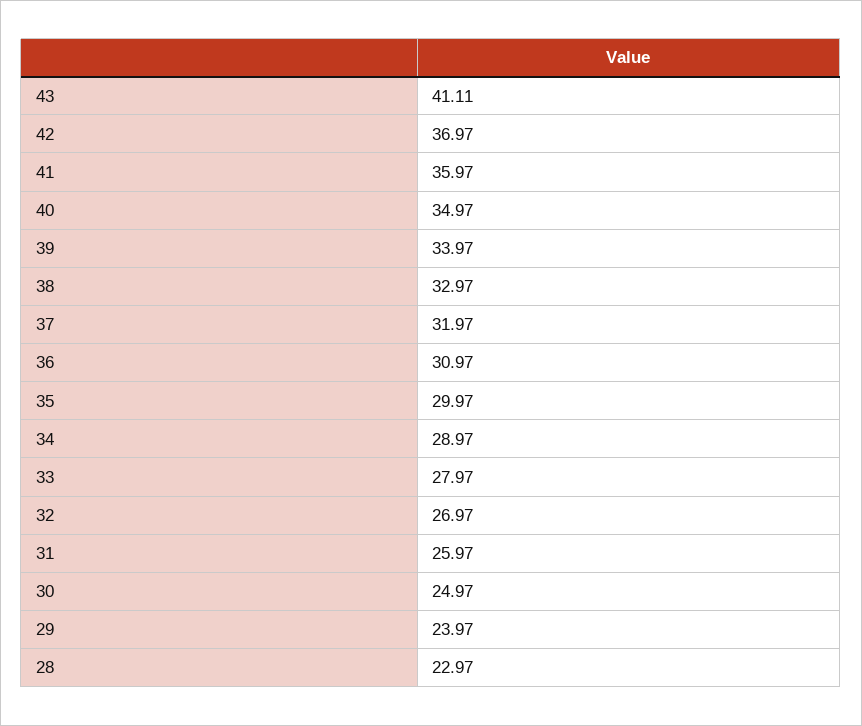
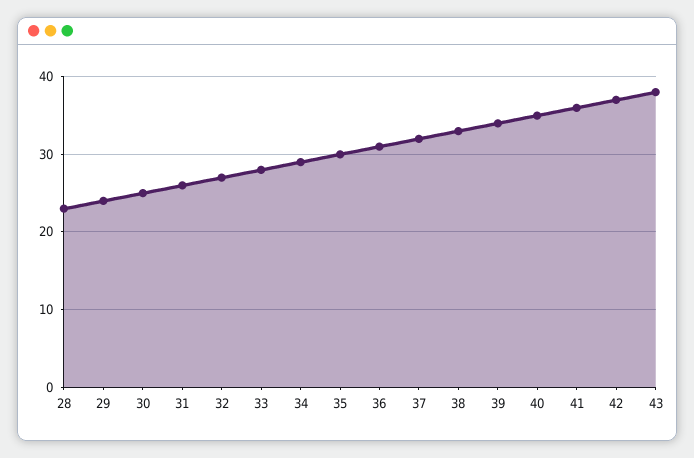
  {
-   "43": 41.11,
+   "43": 38,
    "42": 36.97,
    "41": 35.97,
    "40": 34.97,
    "39": 33.97,
    "38": 32.97,
    "37": 31.97,
    "36": 30.97,
    "35": 29.97,
    "34": 28.97,
    "33": 27.97,
    "32": 26.97,
    "31": 25.97,
    "30": 24.97,
    "29": 23.97,
    "28": 22.97
  }

